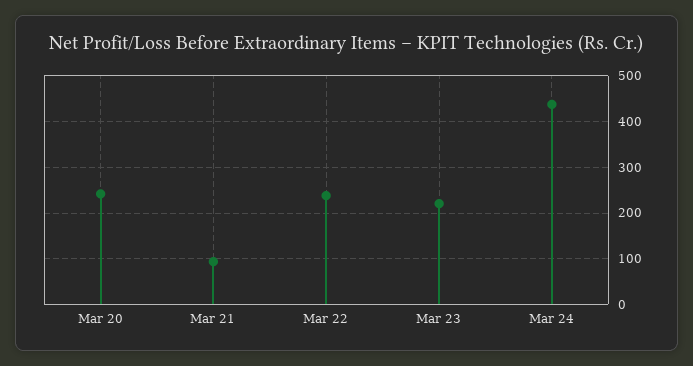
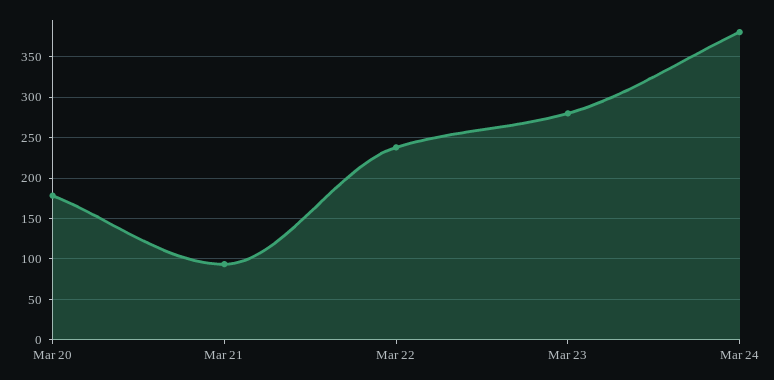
  {
-   "Mar 20": 240,
+   "Mar 20": 180,
    "Mar 21": 90,
    "Mar 22": 240,
-   "Mar 23": 220,
+   "Mar 23": 280,
-   "Mar 24": 440
+   "Mar 24": 380
  }

